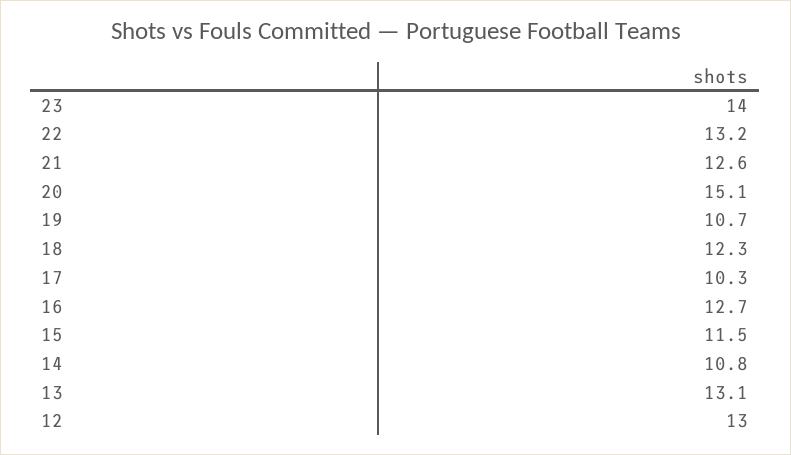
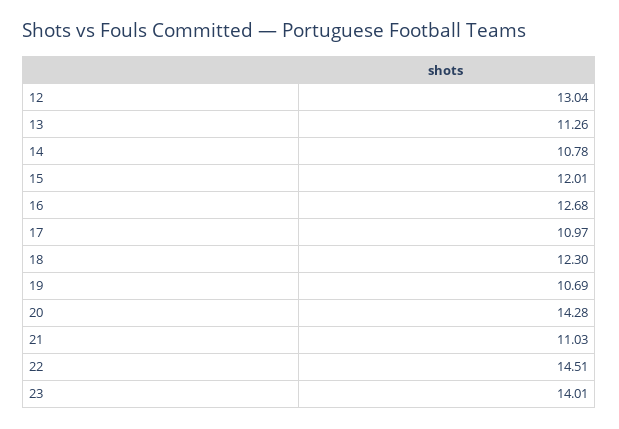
  {
    "23": 14.01,
-   "22": 13.2,
+   "22": 14.51,
-   "21": 12.6,
+   "21": 11.03,
-   "20": 15.1,
+   "20": 14.28,
    "19": 10.69,
    "18": 12.3,
-   "17": 10.3,
+   "17": 10.97,
    "16": 12.68,
-   "15": 11.5,
+   "15": 12.01,
    "14": 10.78,
-   "13": 13.1,
+   "13": 11.26,
    "12": 13.04
  }

